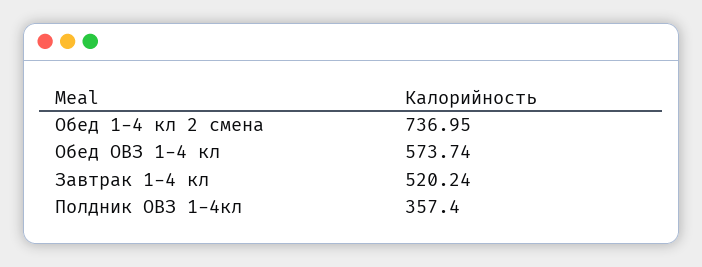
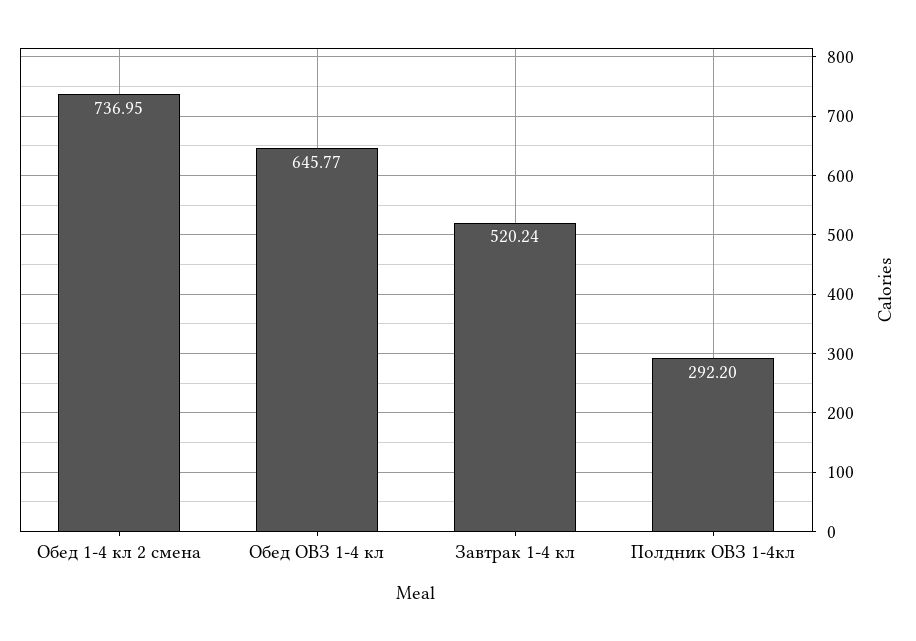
  {
    "Обед 1-4 кл 2 смена": 736.95,
-   "Обед ОВЗ 1-4 кл": 573.74,
+   "Обед ОВЗ 1-4 кл": 645.77,
    "Завтрак 1-4 кл": 520.24,
-   "Полдник ОВЗ 1-4кл": 357.4
+   "Полдник ОВЗ 1-4кл": 292.2
  }

